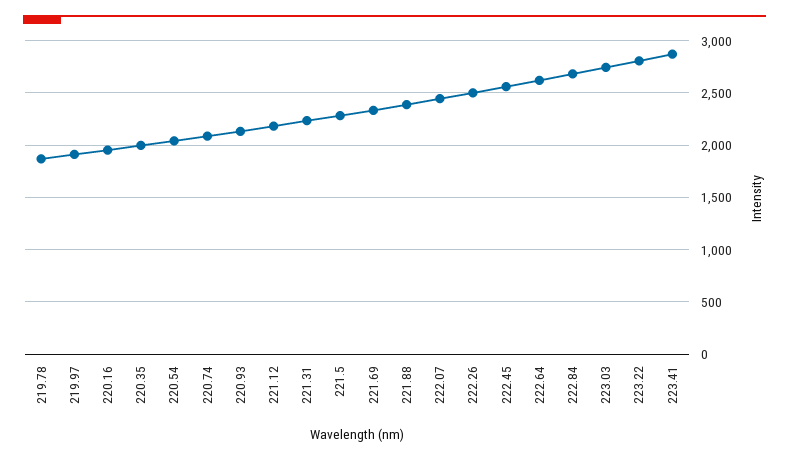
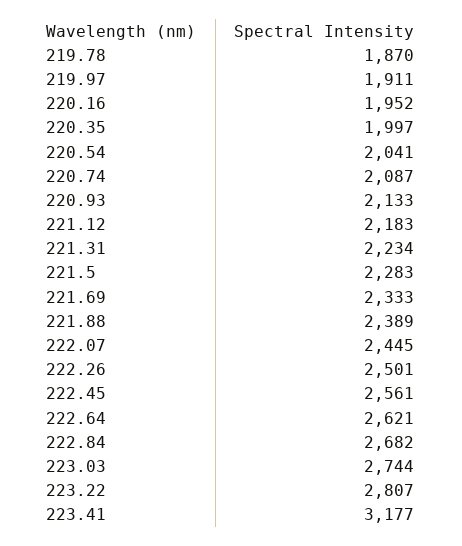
  {
    "219.78": 1870,
    "219.97": 1911,
    "220.16": 1952,
    "220.35": 1997,
    "220.54": 2041,
    "220.74": 2087,
    "220.93": 2133,
    "221.12": 2183,
    "221.31": 2234,
    "221.5": 2283,
    "221.69": 2333,
    "221.88": 2389,
    "222.07": 2445,
    "222.26": 2501,
    "222.45": 2561,
    "222.64": 2621,
    "222.84": 2682,
    "223.03": 2744,
    "223.22": 2807,
-   "223.41": 2900
+   "223.41": 3177
  }

